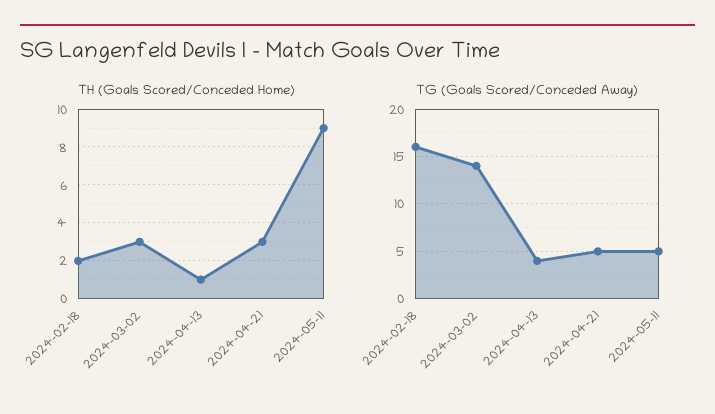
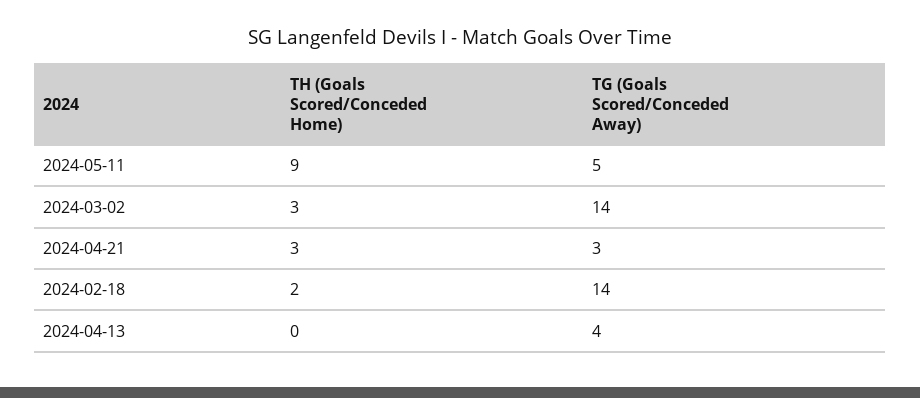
  {
    "TH (Goals Scored/Conceded Home)": {
      "2024-02-18": 2,
      "2024-03-02": 3,
-     "2024-04-13": 1,
+     "2024-04-13": 0,
      "2024-04-21": 3,
      "2024-05-11": 9
    },
    "TG (Goals Scored/Conceded Away)": {
-     "2024-02-18": 16,
+     "2024-02-18": 14,
      "2024-03-02": 14,
      "2024-04-13": 4,
-     "2024-04-21": 5,
+     "2024-04-21": 3,
      "2024-05-11": 5
    }
  }

